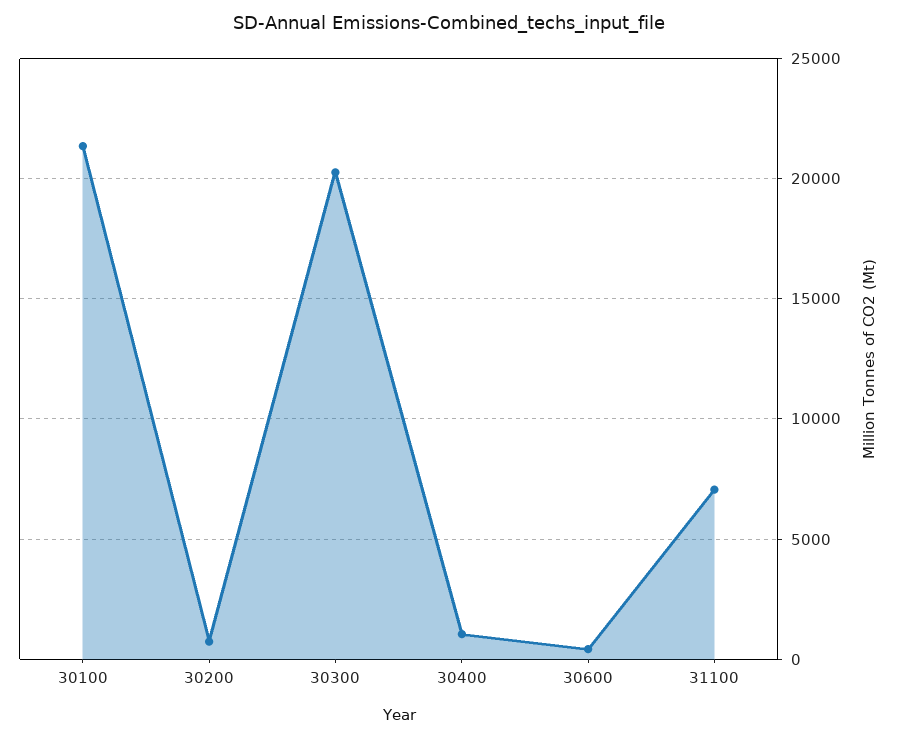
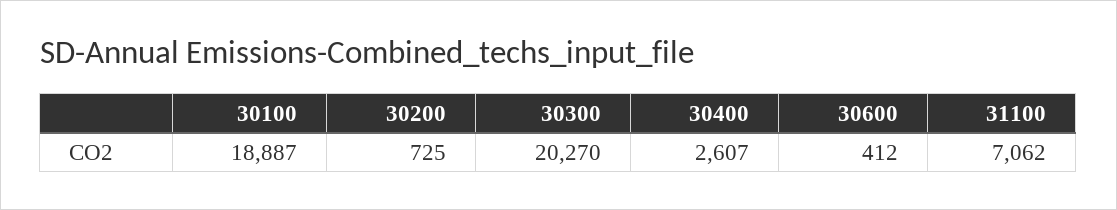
  {
-   "30100": 21500,
+   "30100": 18887,
    "30200": 725,
    "30300": 20270,
-   "30400": 1000,
+   "30400": 2607,
    "30600": 412,
    "31100": 7062
  }

